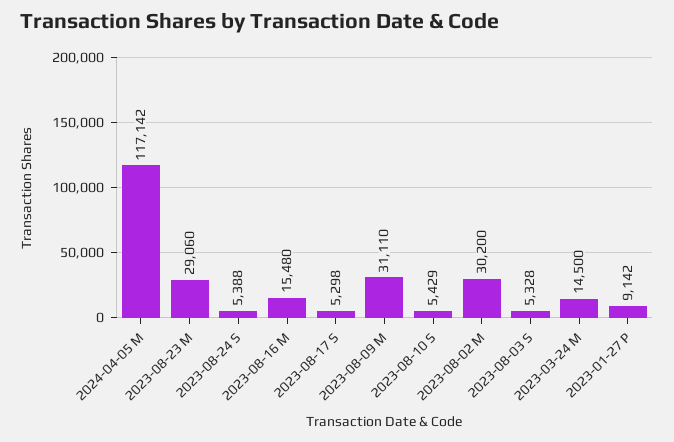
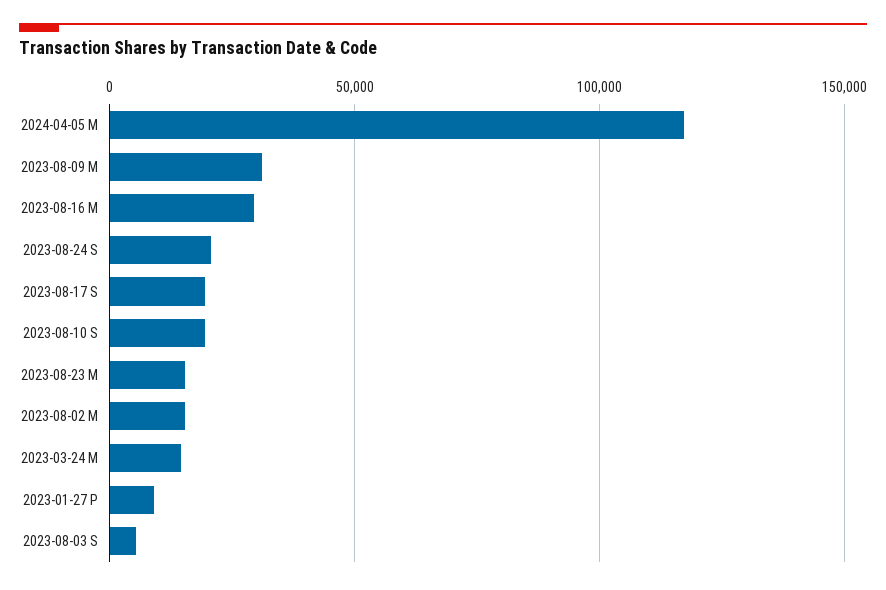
  {
    "2024-04-05 M": 117142,
-   "2023-08-23 M": 29060,
+   "2023-08-23 M": 15000,
-   "2023-08-24 S": 5388,
+   "2023-08-24 S": 20000,
-   "2023-08-16 M": 15480,
+   "2023-08-16 M": 30000,
-   "2023-08-17 S": 5298,
+   "2023-08-17 S": 20000,
    "2023-08-09 M": 31110,
-   "2023-08-10 S": 5429,
+   "2023-08-10 S": 20000,
-   "2023-08-02 M": 30200,
+   "2023-08-02 M": 15000,
    "2023-08-03 S": 5328,
    "2023-03-24 M": 14500,
    "2023-01-27 P": 9142
  }

